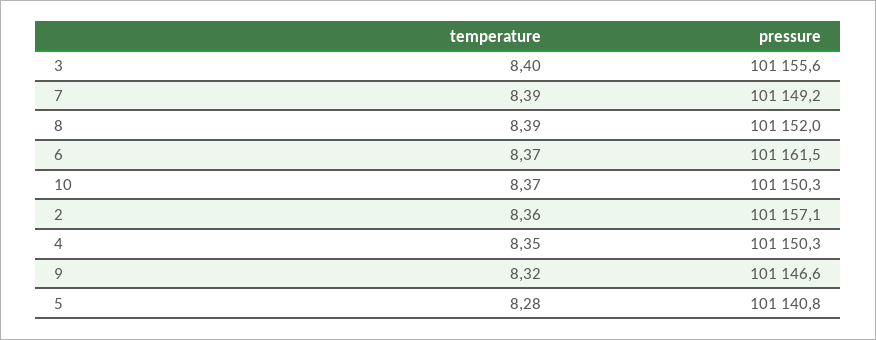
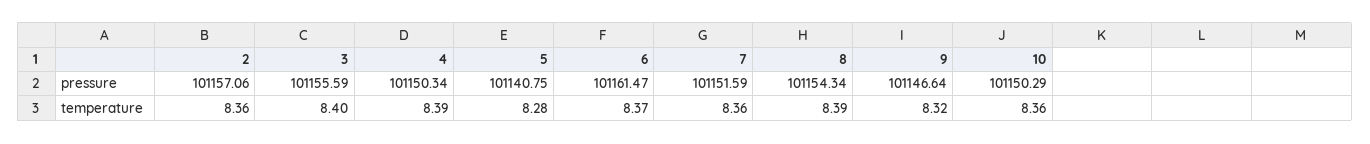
  {
    "temperature": {
      "3": 8.4,
-     "7": 8.39,
+     "7": 8.36,
      "8": 8.39,
      "6": 8.37,
-     "10": 8.37,
+     "10": 8.36,
      "2": 8.36,
-     "4": 8.35,
+     "4": 8.39,
      "9": 8.32,
      "5": 8.28
    },
    "pressure": {
      "3": 101155.59,
-     "7": 101149.2,
+     "7": 101151.59,
-     "8": 101152,
+     "8": 101154.34,
      "6": 101161.47,
      "10": 101150.29,
      "2": 101157.06,
      "4": 101150.34,
      "9": 101146.64,
      "5": 101140.75
    }
  }

